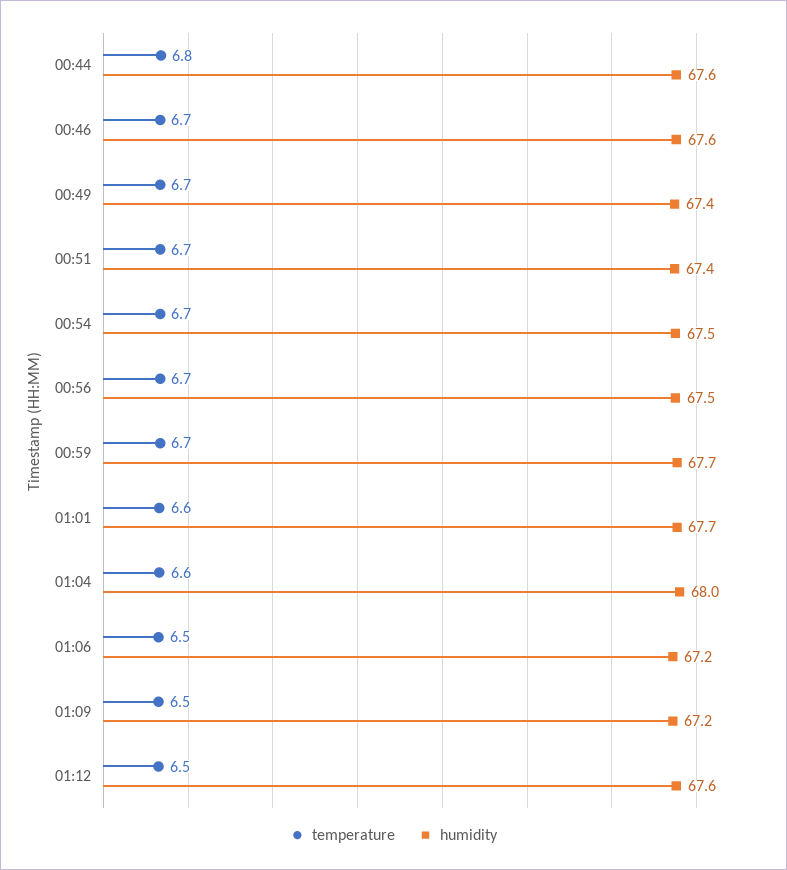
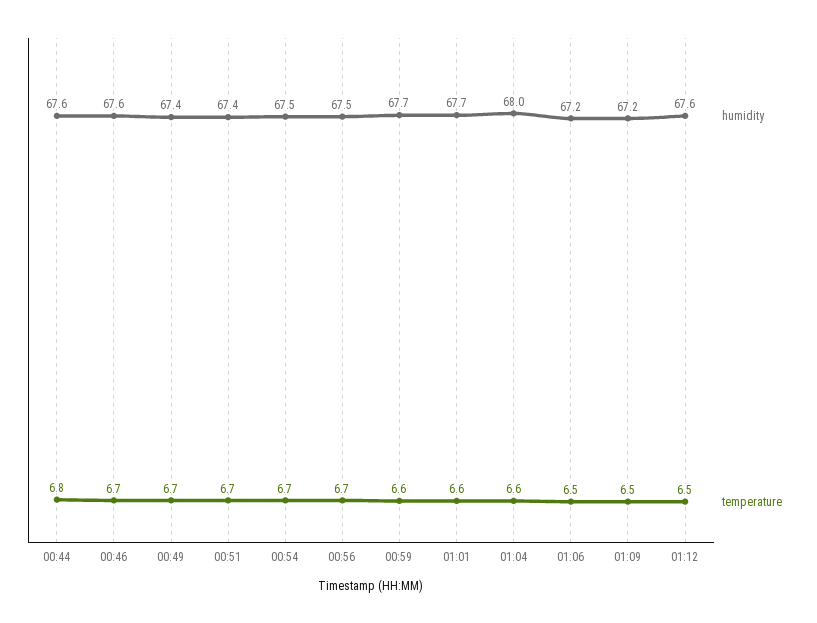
  {
    "temperature": {
      "00:44": 6.8,
      "00:46": 6.7,
      "00:49": 6.7,
      "00:51": 6.7,
      "00:54": 6.7,
      "00:56": 6.7,
-     "00:59": 6.7,
+     "00:59": 6.6,
      "01:01": 6.6,
      "01:04": 6.6,
      "01:06": 6.5,
      "01:09": 6.5,
      "01:12": 6.5
    },
    "humidity": {
      "00:44": 67.6,
      "00:46": 67.6,
      "00:49": 67.4,
      "00:51": 67.4,
      "00:54": 67.5,
      "00:56": 67.5,
      "00:59": 67.7,
      "01:01": 67.7,
      "01:04": 68,
      "01:06": 67.2,
      "01:09": 67.2,
      "01:12": 67.6
    }
  }

